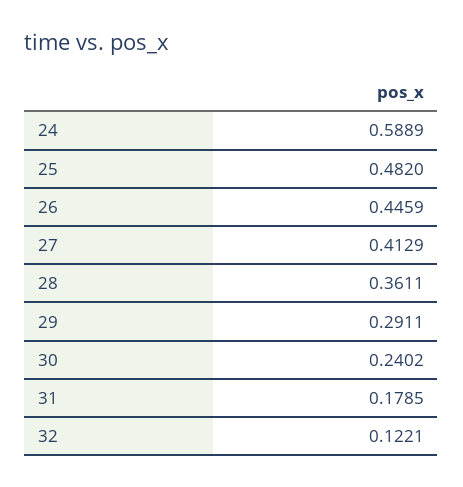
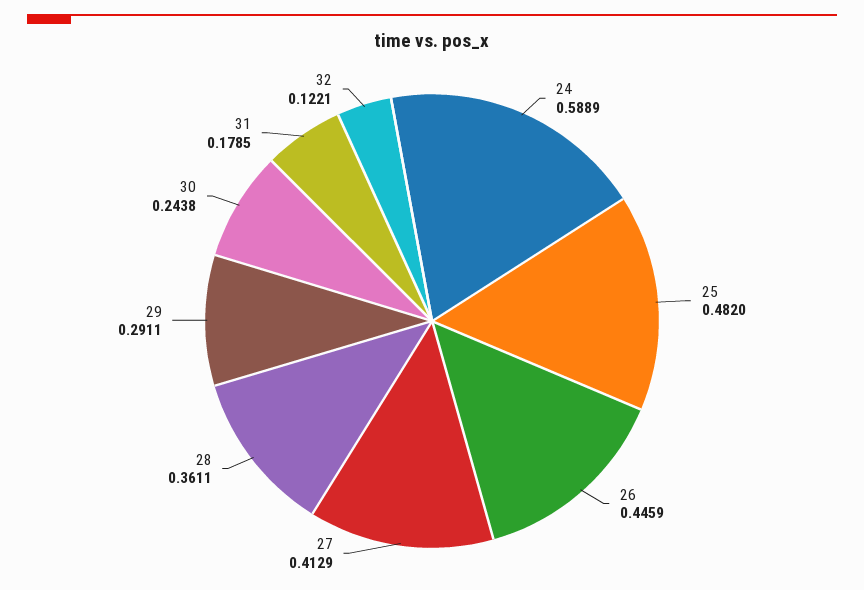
  {
    "24": 0.5889,
    "25": 0.482,
    "26": 0.4459,
    "27": 0.4129,
    "28": 0.3611,
    "29": 0.2911,
-   "30": 0.2402,
+   "30": 0.2438,
    "31": 0.1785,
    "32": 0.1221
  }

